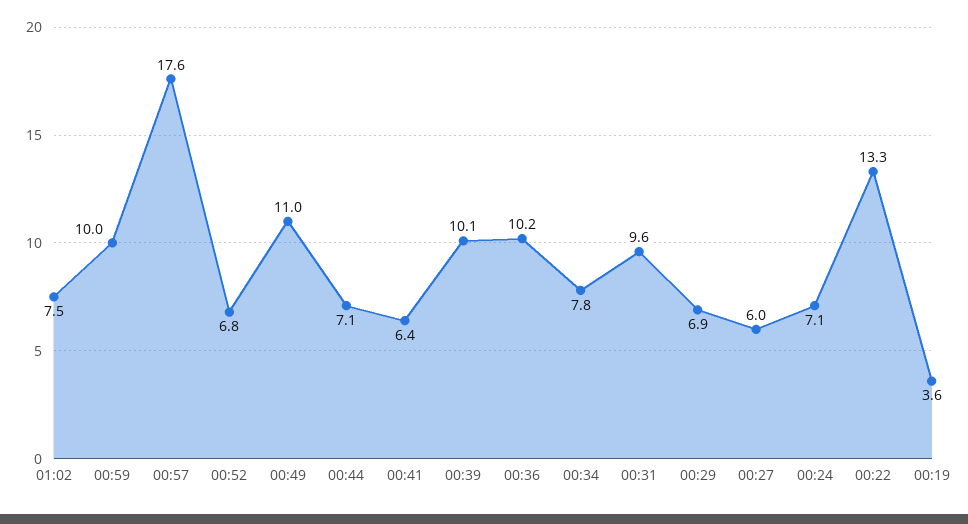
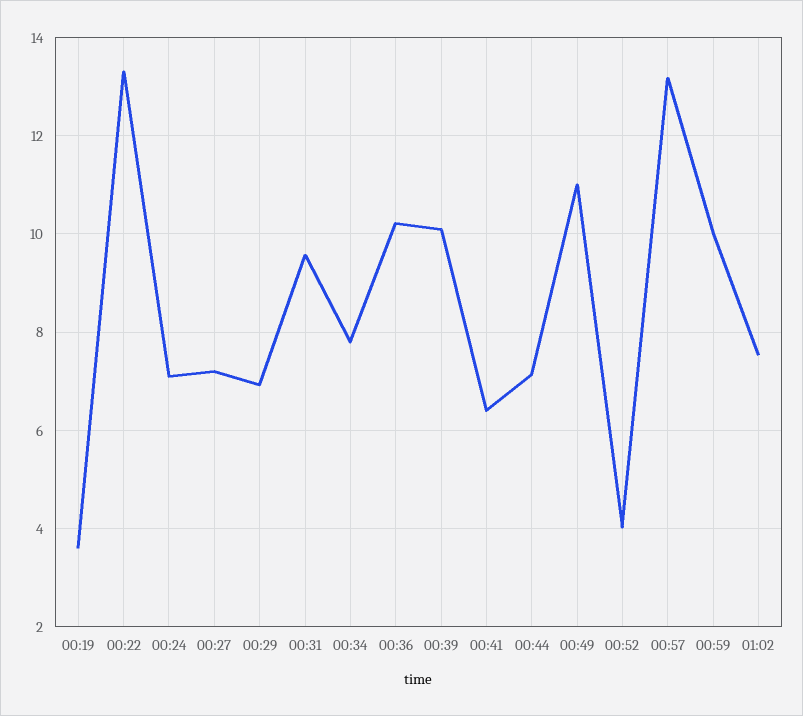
  {
    "01:02": 7.5,
    "00:59": 10,
-   "00:57": 17.6,
+   "00:57": 13.2,
-   "00:52": 6.8,
+   "00:52": 4,
    "00:49": 11,
    "00:44": 7.1,
    "00:41": 6.4,
    "00:39": 10.1,
    "00:36": 10.2,
    "00:34": 7.8,
    "00:31": 9.6,
    "00:29": 6.9,
-   "00:27": 6,
+   "00:27": 7.2,
    "00:24": 7.1,
    "00:22": 13.3,
    "00:19": 3.6
  }

